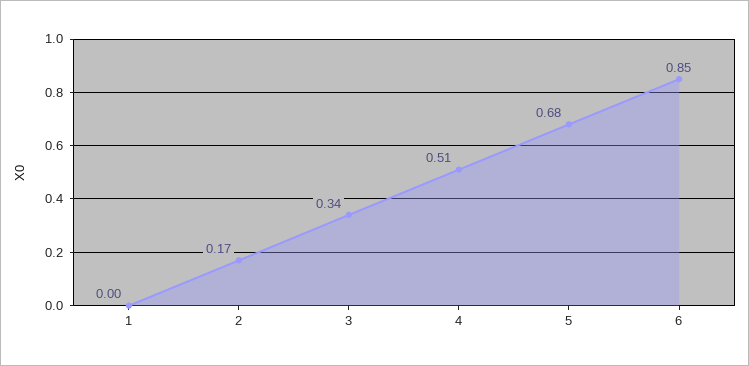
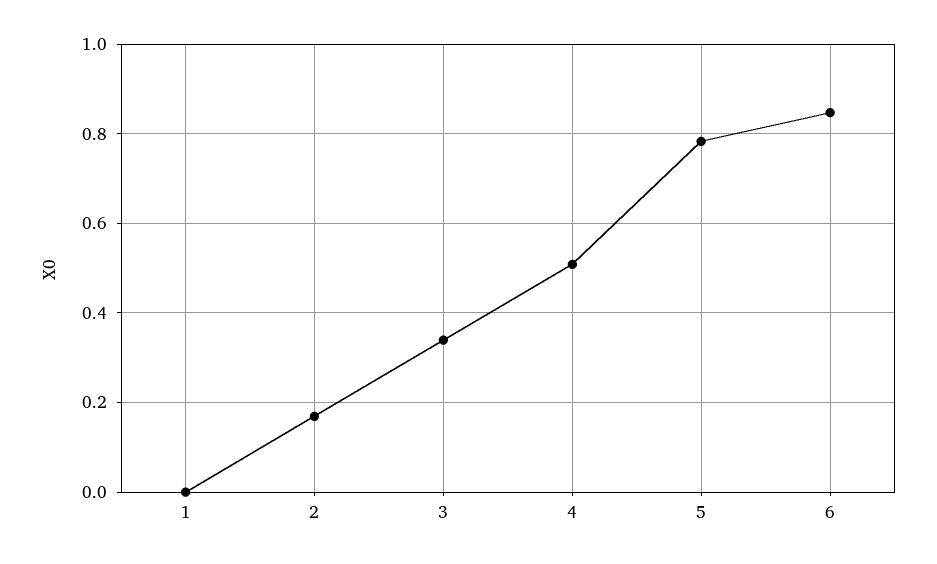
  {
    "1": 0,
    "2": 0.17,
    "3": 0.34,
    "4": 0.51,
-   "5": 0.68,
+   "5": 0.78,
    "6": 0.85
  }

